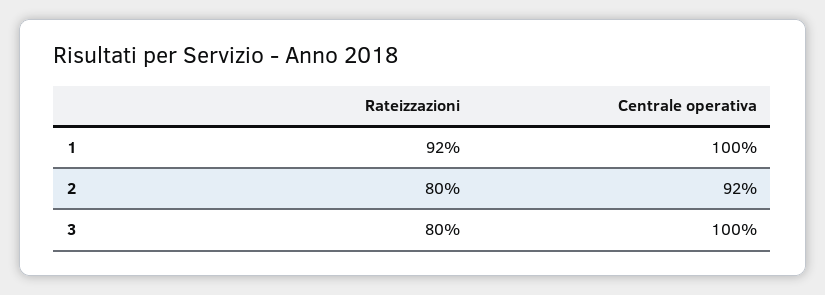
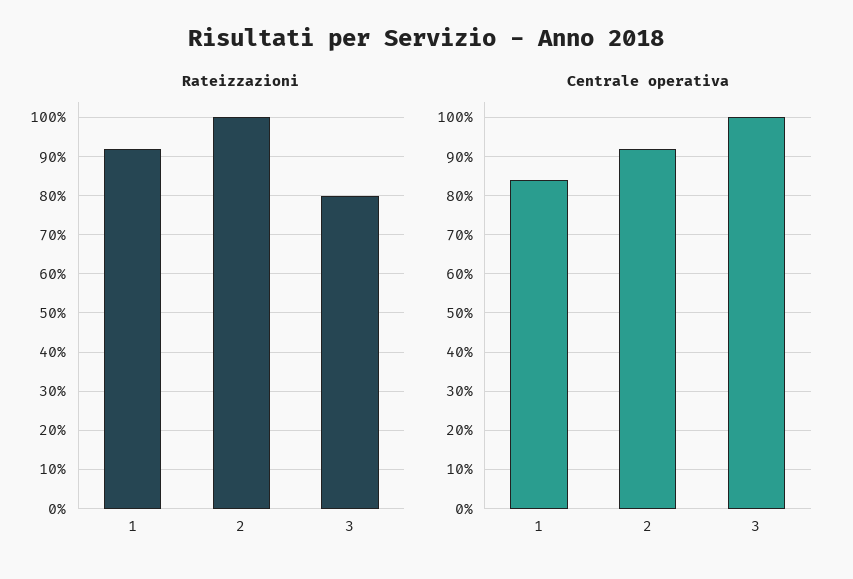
  {
    "Rateizzazioni": {
      "1": 92,
-     "2": 80,
+     "2": 100,
      "3": 80
    },
    "Centrale operativa": {
-     "1": 100,
+     "1": 85,
      "2": 92,
      "3": 100
    }
  }

